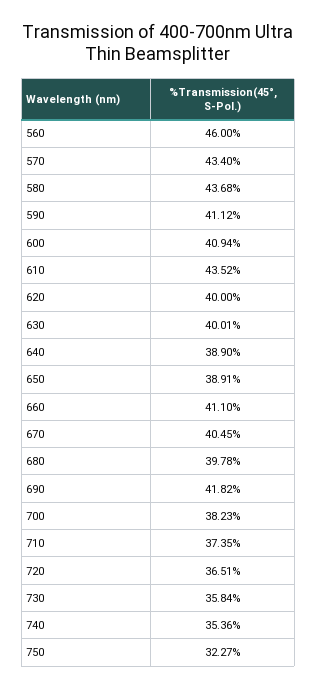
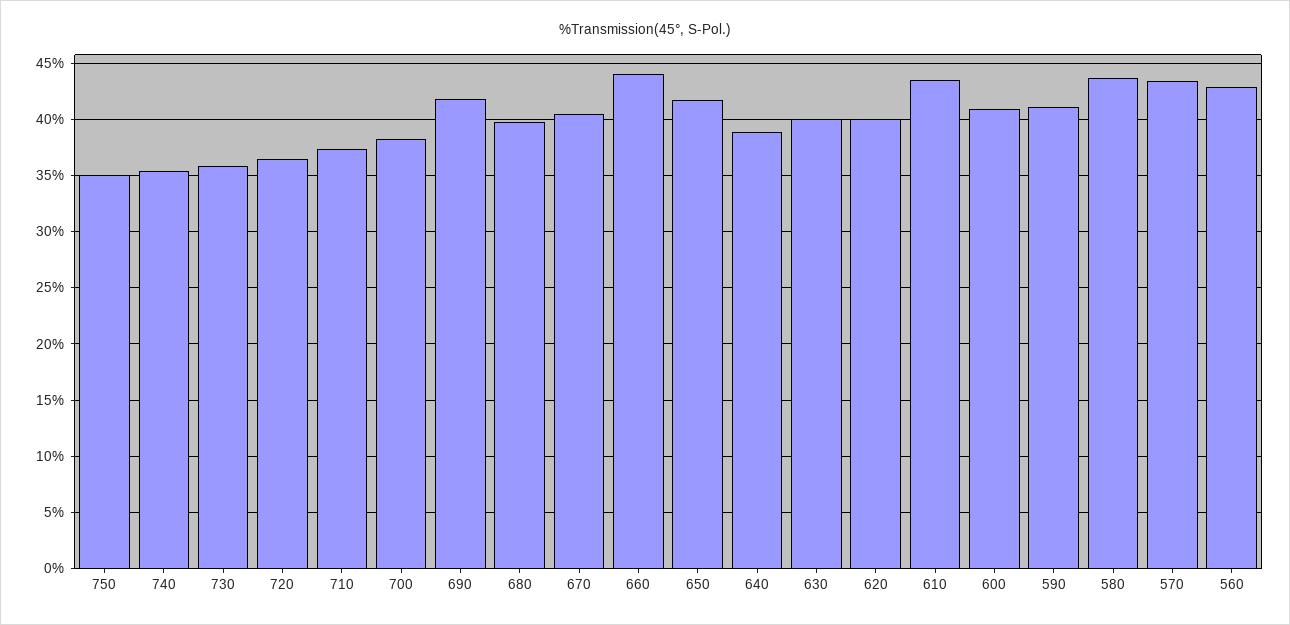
  {
-   "560": 46,
+   "560": 43,
    "570": 43.4,
    "580": 43.68,
    "590": 41.12,
    "600": 40.94,
    "610": 43.52,
    "620": 40,
    "630": 40.01,
    "640": 38.9,
-   "650": 38.91,
+   "650": 42,
-   "660": 41.1,
+   "660": 44,
    "670": 40.45,
    "680": 39.78,
    "690": 41.82,
    "700": 38.23,
    "710": 37.35,
    "720": 36.51,
    "730": 35.84,
    "740": 35.36,
-   "750": 32.27
+   "750": 35
  }

